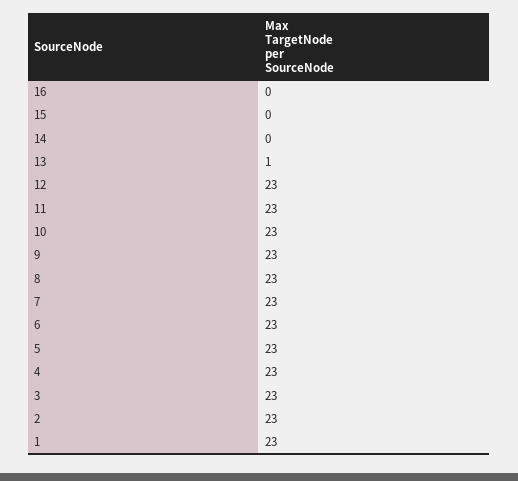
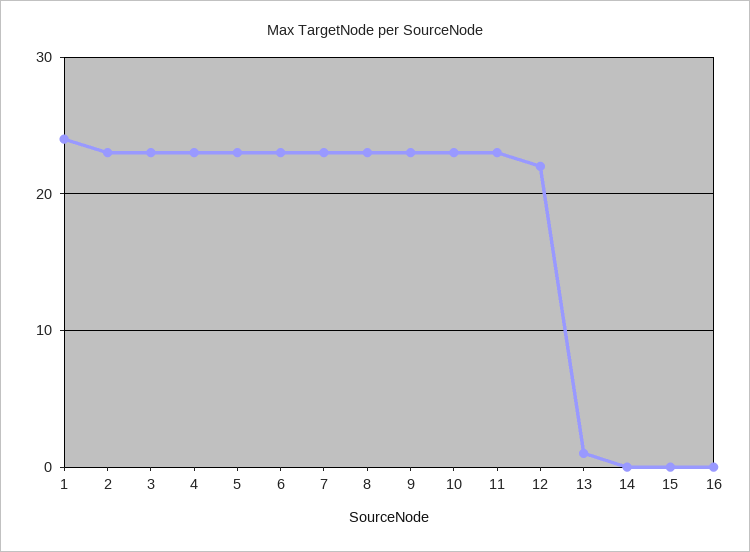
  {
    "16": 0,
    "15": 0,
    "14": 0,
    "13": 1,
-   "12": 23,
+   "12": 22,
    "11": 23,
    "10": 23,
    "9": 23,
    "8": 23,
    "7": 23,
    "6": 23,
    "5": 23,
    "4": 23,
    "3": 23,
    "2": 23,
-   "1": 23
+   "1": 24
  }

